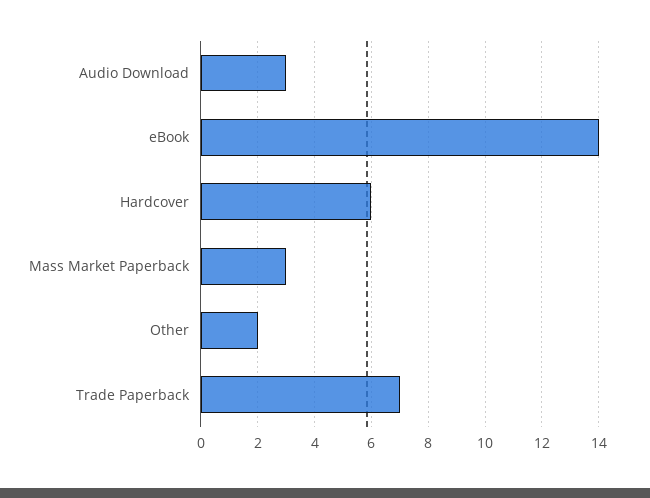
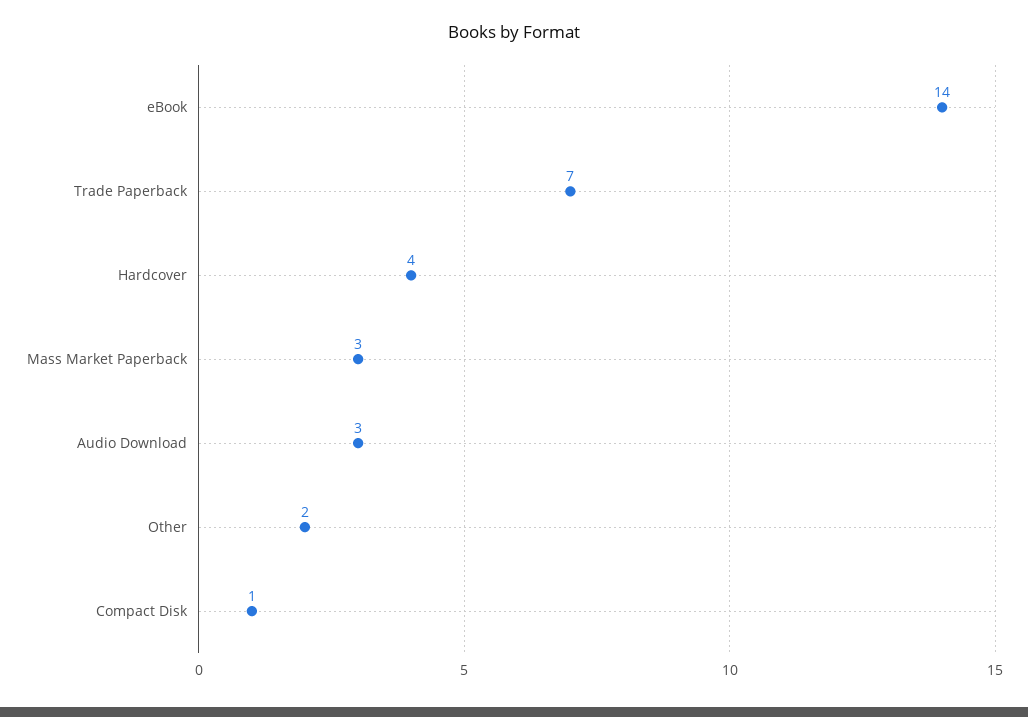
  {
    "Audio Download": 3,
    "eBook": 14,
-   "Hardcover": 6,
+   "Hardcover": 4,
    "Mass Market Paperback": 3,
    "Other": 2,
-   "Trade Paperback": 7
+   "Trade Paperback": 7,
+   "Compact Disk": 1
  }

